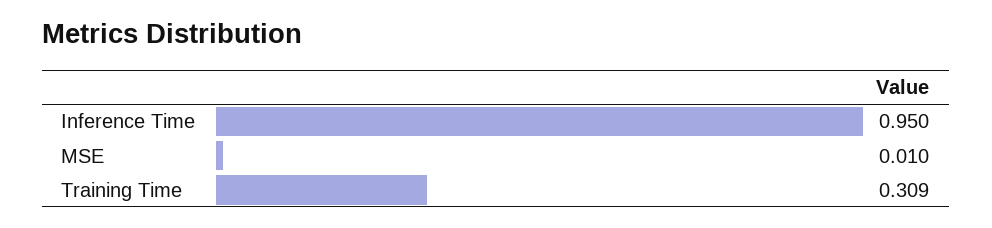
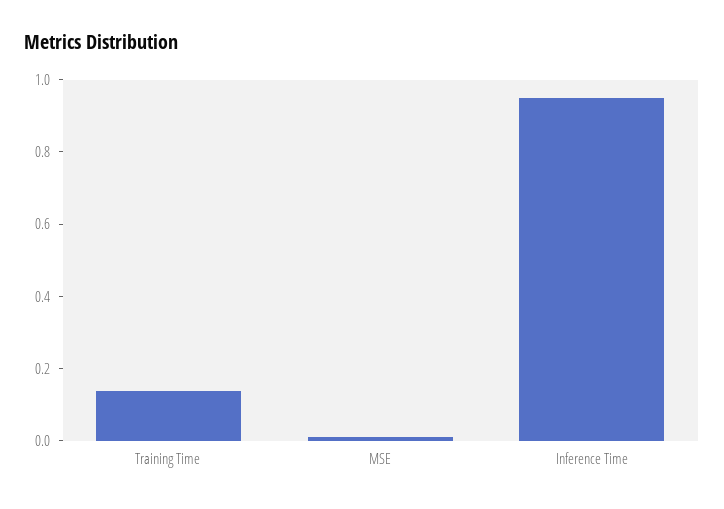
  {
    "Inference Time": 0.95,
    "MSE": 0.01,
-   "Training Time": 0.309
+   "Training Time": 0.15
  }

